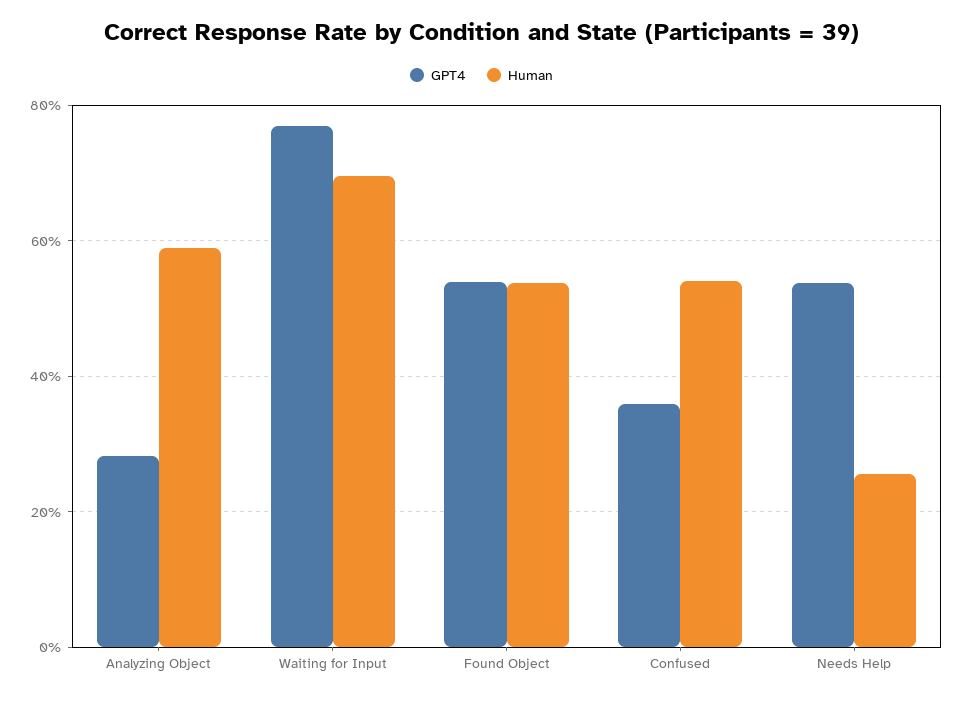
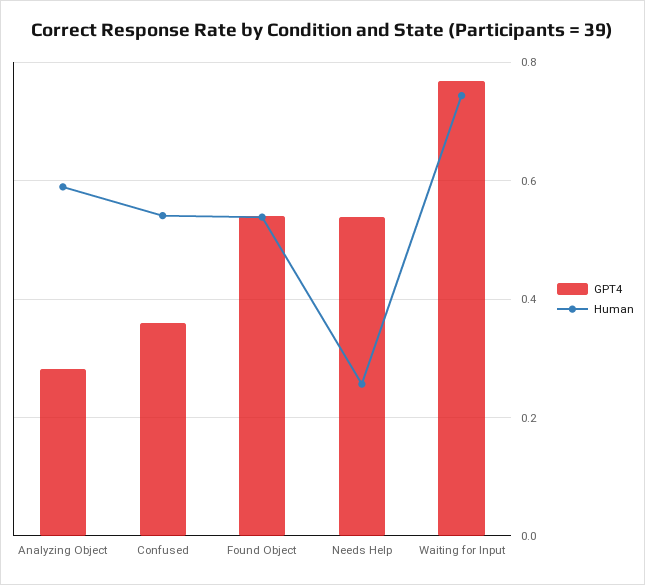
  {
    "GPT4": {
      "Analyzing Object": 0.28,
      "Waiting for Input": 0.76,
      "Found Object": 0.54,
      "Confused": 0.36,
      "Needs Help": 0.54
    },
    "Human": {
      "Analyzing Object": 0.58,
-     "Waiting for Input": 0.7,
+     "Waiting for Input": 0.74,
      "Found Object": 0.54,
      "Confused": 0.54,
      "Needs Help": 0.26
    }
  }

